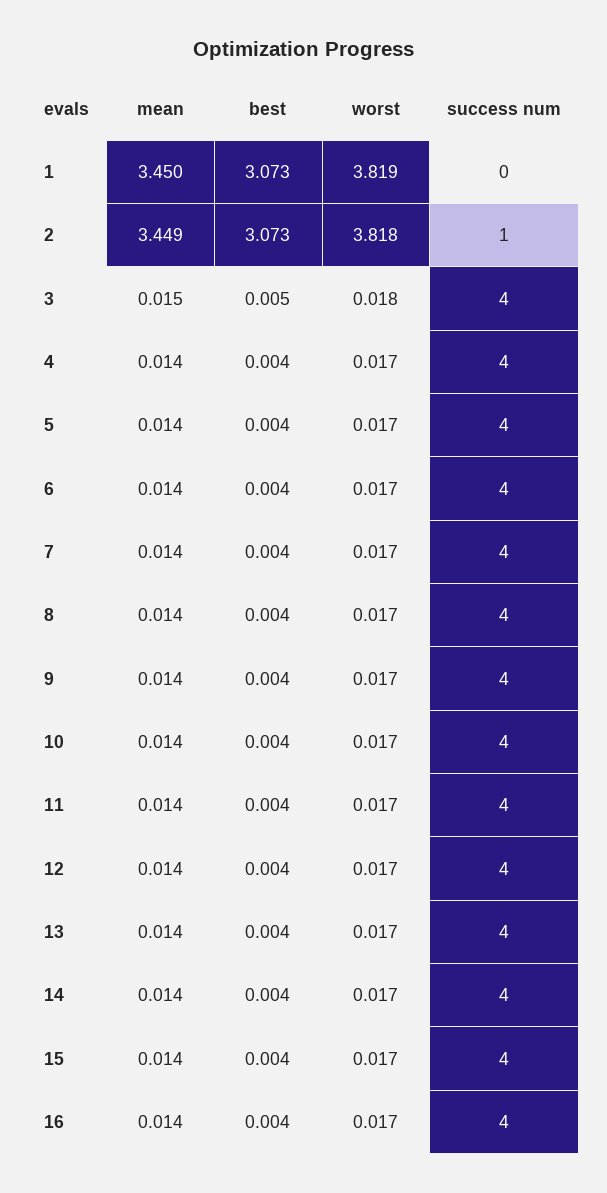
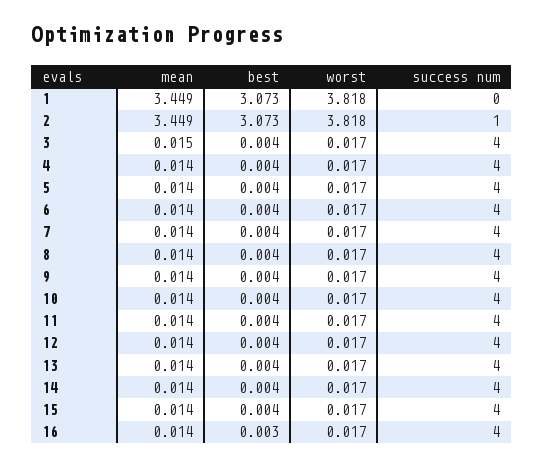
  {
    "mean": {
-     "1": 3.45,
+     "1": 3.449,
      "2": 3.449,
      "3": 0.015,
      "4": 0.014,
      "5": 0.014,
      "6": 0.014,
      "7": 0.014,
      "8": 0.014,
      "9": 0.014,
      "10": 0.014,
      "11": 0.014,
      "12": 0.014,
      "13": 0.014,
      "14": 0.014,
      "15": 0.014,
      "16": 0.014
    },
    "best": {
      "1": 3.073,
      "2": 3.073,
-     "3": 0.005,
+     "3": 0.004,
      "4": 0.004,
      "5": 0.004,
      "6": 0.004,
      "7": 0.004,
      "8": 0.004,
      "9": 0.004,
      "10": 0.004,
      "11": 0.004,
      "12": 0.004,
      "13": 0.004,
      "14": 0.004,
      "15": 0.004,
-     "16": 0.004
+     "16": 0.003
    },
    "worst": {
-     "1": 3.819,
+     "1": 3.818,
      "2": 3.818,
-     "3": 0.018,
+     "3": 0.017,
      "4": 0.017,
      "5": 0.017,
      "6": 0.017,
      "7": 0.017,
      "8": 0.017,
      "9": 0.017,
      "10": 0.017,
      "11": 0.017,
      "12": 0.017,
      "13": 0.017,
      "14": 0.017,
      "15": 0.017,
      "16": 0.017
    },
    "success num": {
      "1": 0,
      "2": 1,
      "3": 4,
      "4": 4,
      "5": 4,
      "6": 4,
      "7": 4,
      "8": 4,
      "9": 4,
      "10": 4,
      "11": 4,
      "12": 4,
      "13": 4,
      "14": 4,
      "15": 4,
      "16": 4
    }
  }

